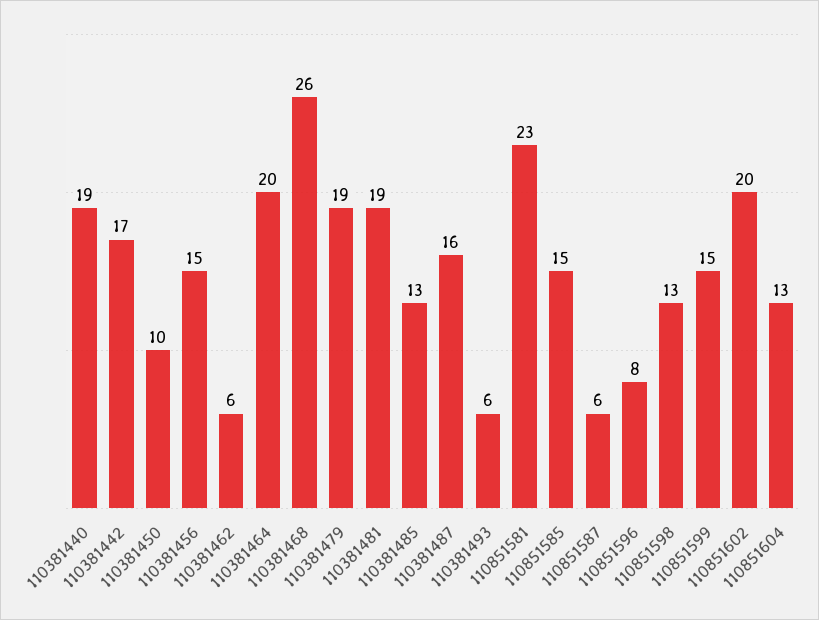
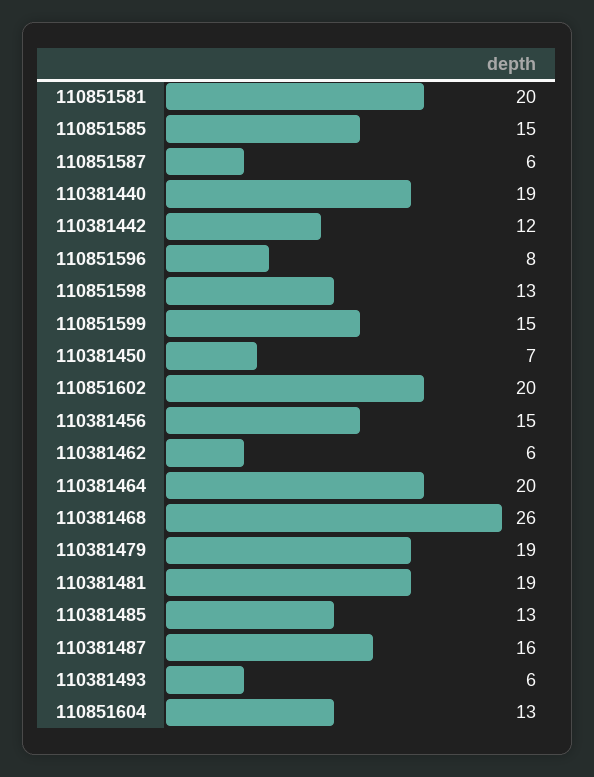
  {
    "110381440": 19,
-   "110381442": 17,
+   "110381442": 12,
-   "110381450": 10,
+   "110381450": 7,
    "110381456": 15,
    "110381462": 6,
    "110381464": 20,
    "110381468": 26,
    "110381479": 19,
    "110381481": 19,
    "110381485": 13,
    "110381487": 16,
    "110381493": 6,
-   "110851581": 23,
+   "110851581": 20,
    "110851585": 15,
    "110851587": 6,
    "110851596": 8,
    "110851598": 13,
    "110851599": 15,
    "110851602": 20,
    "110851604": 13
  }

